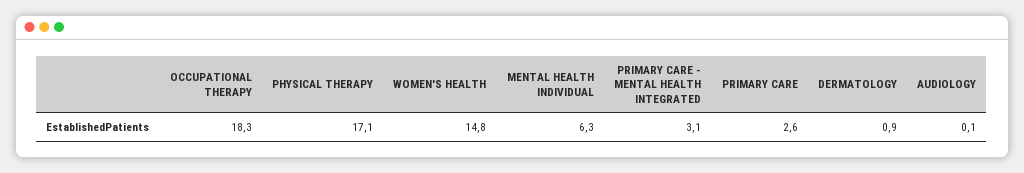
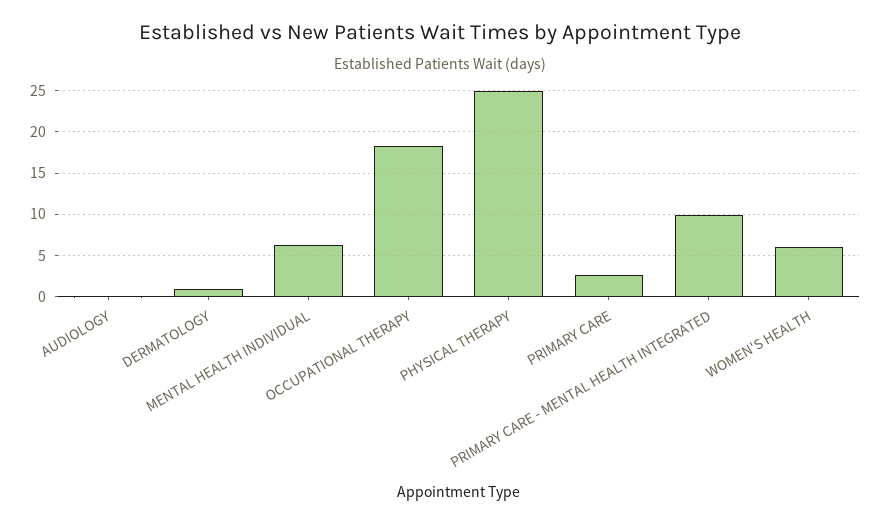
  {
    "OCCUPATIONAL THERAPY": 18.3,
-   "PHYSICAL THERAPY": 17.1,
+   "PHYSICAL THERAPY": 25,
-   "WOMEN'S HEALTH": 14.8,
+   "WOMEN'S HEALTH": 6,
    "MENTAL HEALTH INDIVIDUAL": 6.3,
-   "PRIMARY CARE - MENTAL HEALTH INTEGRATED": 3.1,
+   "PRIMARY CARE - MENTAL HEALTH INTEGRATED": 10,
    "PRIMARY CARE": 2.6,
    "DERMATOLOGY": 0.9,
    "AUDIOLOGY": 0.1
  }

